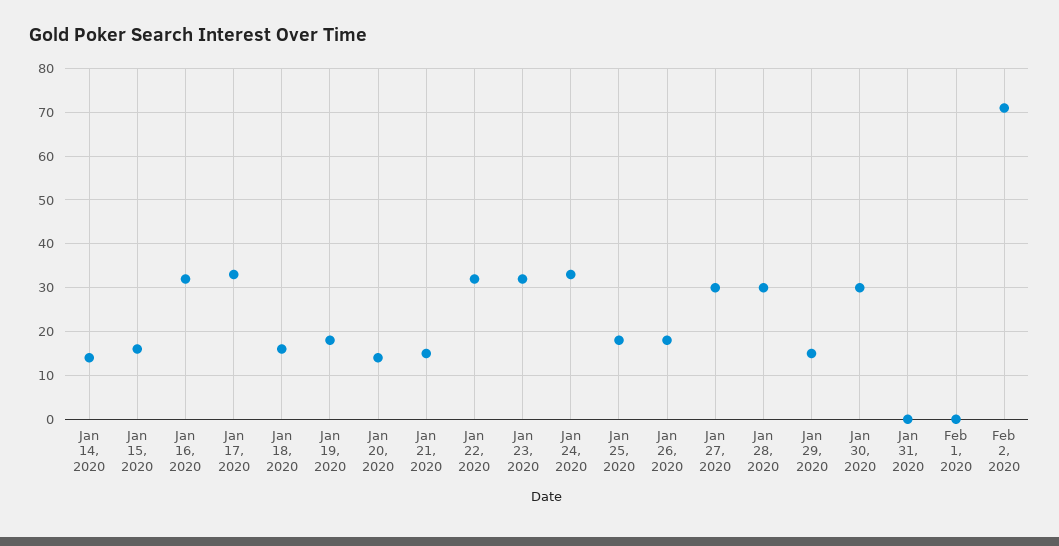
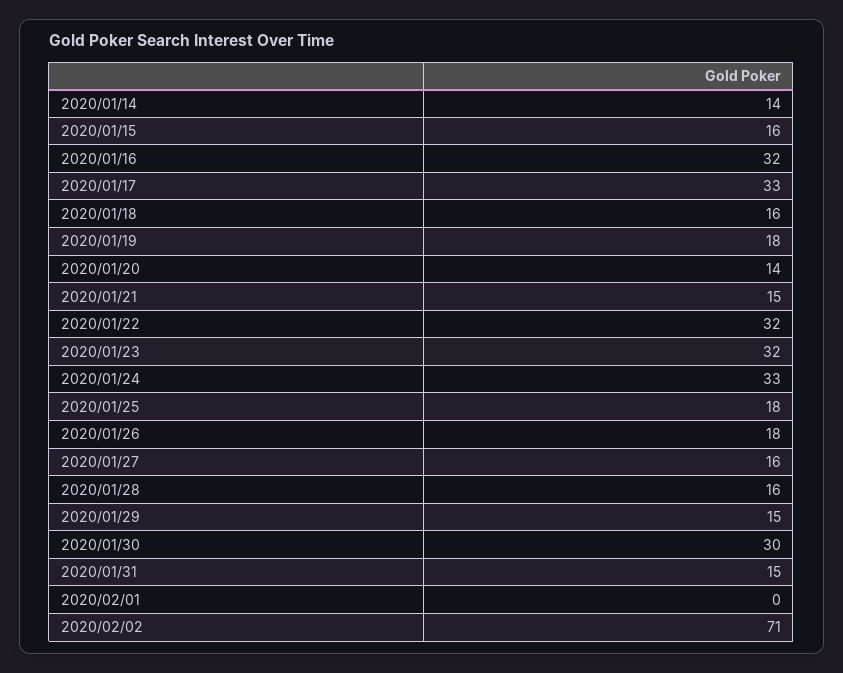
  {
    "Jan 14, 2020": 14,
    "Jan 15, 2020": 16,
    "Jan 16, 2020": 32,
    "Jan 17, 2020": 33,
    "Jan 18, 2020": 16,
    "Jan 19, 2020": 18,
    "Jan 20, 2020": 14,
    "Jan 21, 2020": 15,
    "Jan 22, 2020": 32,
    "Jan 23, 2020": 32,
    "Jan 24, 2020": 33,
    "Jan 25, 2020": 18,
    "Jan 26, 2020": 18,
-   "Jan 27, 2020": 30,
+   "Jan 27, 2020": 16,
-   "Jan 28, 2020": 30,
+   "Jan 28, 2020": 16,
    "Jan 29, 2020": 15,
    "Jan 30, 2020": 30,
-   "Jan 31, 2020": 0,
+   "Jan 31, 2020": 15,
    "Feb 1, 2020": 0,
    "Feb 2, 2020": 71
  }

